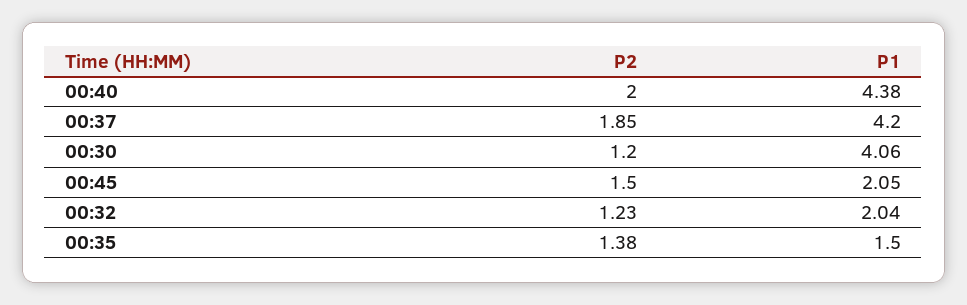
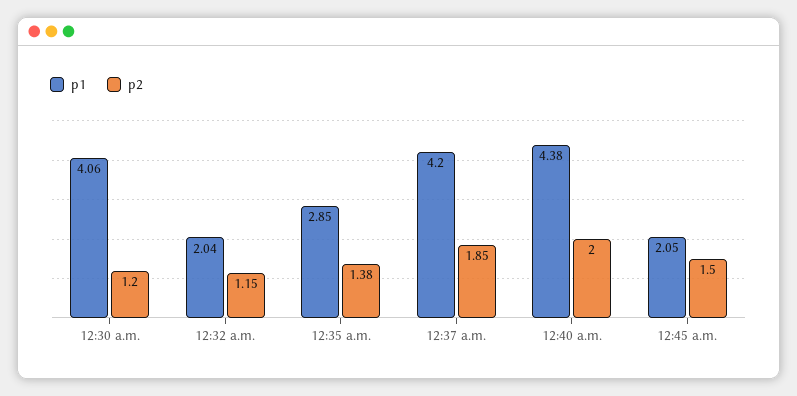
  {
    "P2": {
      "00:40": 2,
      "00:37": 1.85,
      "00:30": 1.2,
      "00:45": 1.5,
-     "00:32": 1.23,
+     "00:32": 1.15,
      "00:35": 1.38
    },
    "P1": {
      "00:40": 4.38,
      "00:37": 4.2,
      "00:30": 4.06,
      "00:45": 2.05,
      "00:32": 2.04,
-     "00:35": 1.5
+     "00:35": 2.85
    }
  }

